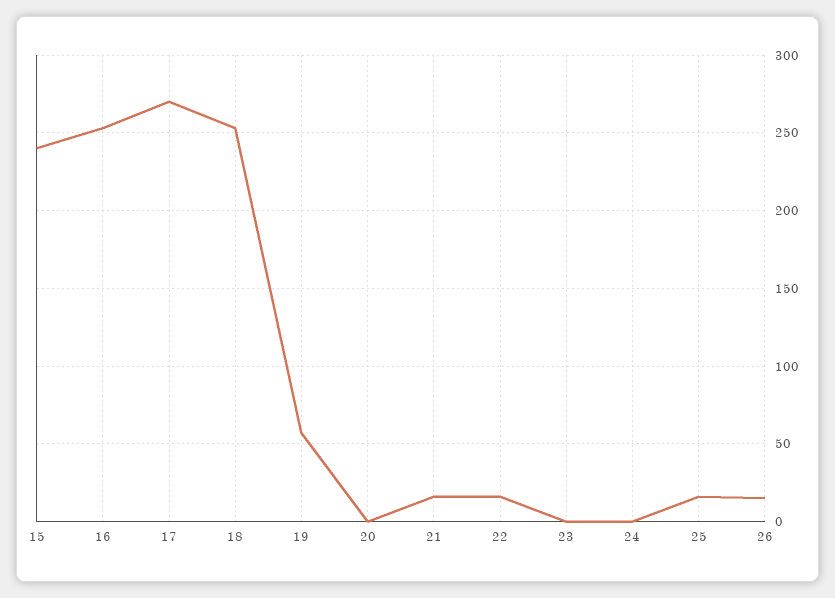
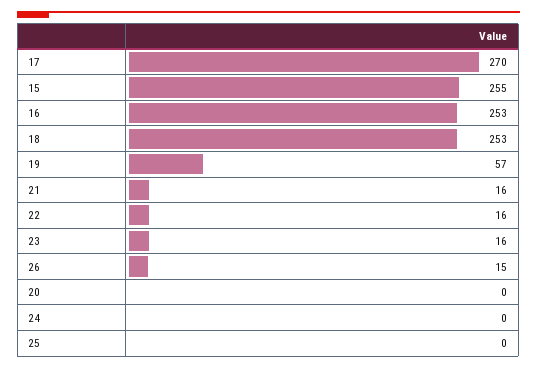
  {
-   "15": 240,
+   "15": 255,
    "16": 253,
    "17": 270,
    "18": 253,
    "19": 57,
    "20": 0,
    "21": 16,
    "22": 16,
-   "23": 0,
+   "23": 16,
    "24": 0,
-   "25": 15,
+   "25": 0,
    "26": 15
  }

